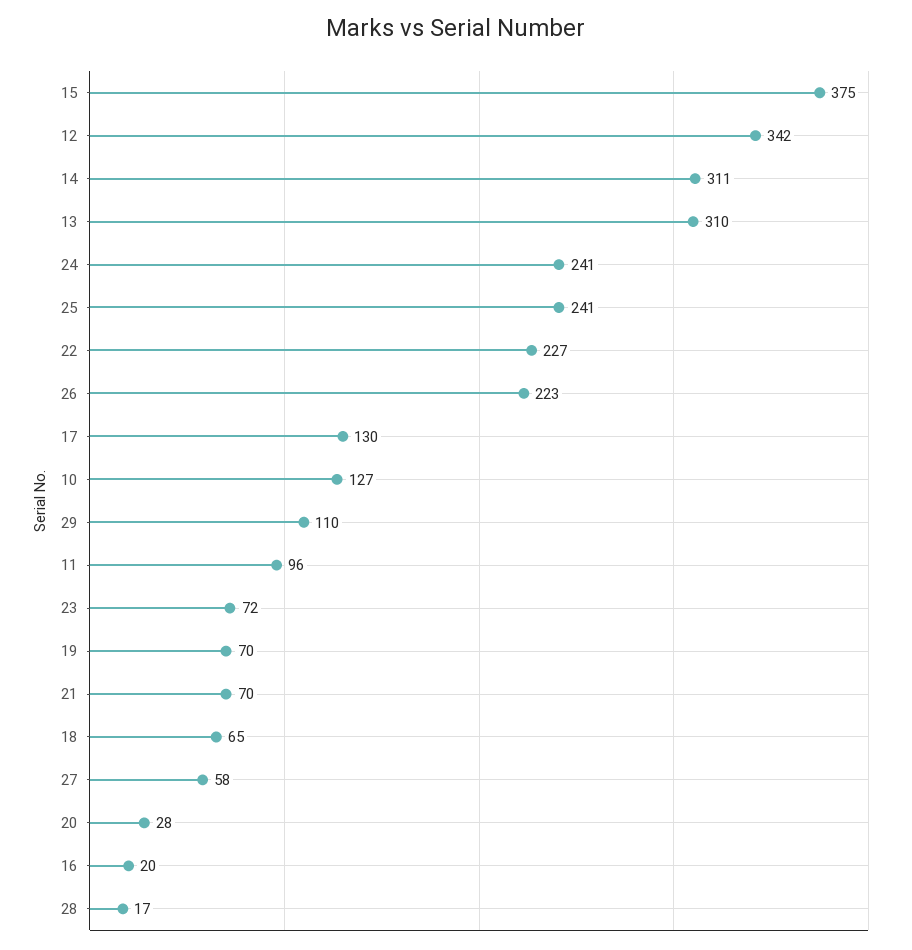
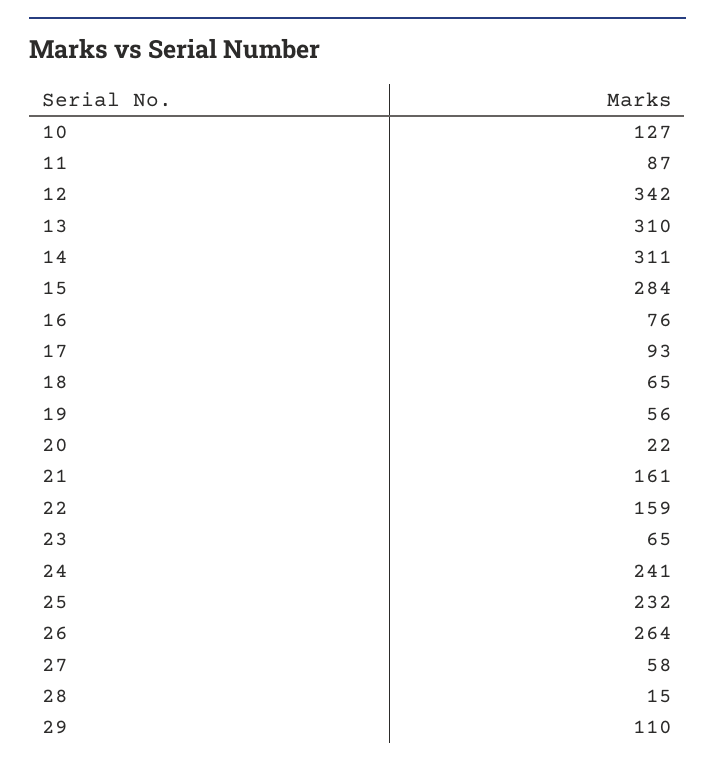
  {
-   "15": 375,
+   "15": 284,
    "12": 342,
    "14": 311,
    "13": 310,
    "24": 241,
-   "25": 241,
+   "25": 232,
-   "22": 227,
+   "22": 159,
-   "26": 223,
+   "26": 264,
-   "17": 130,
+   "17": 93,
    "10": 127,
    "29": 110,
-   "11": 96,
+   "11": 87,
-   "23": 72,
+   "23": 65,
-   "19": 70,
+   "19": 56,
-   "21": 70,
+   "21": 161,
    "18": 65,
    "27": 58,
-   "20": 28,
+   "20": 22,
-   "16": 20,
+   "16": 76,
-   "28": 17
+   "28": 15
  }

